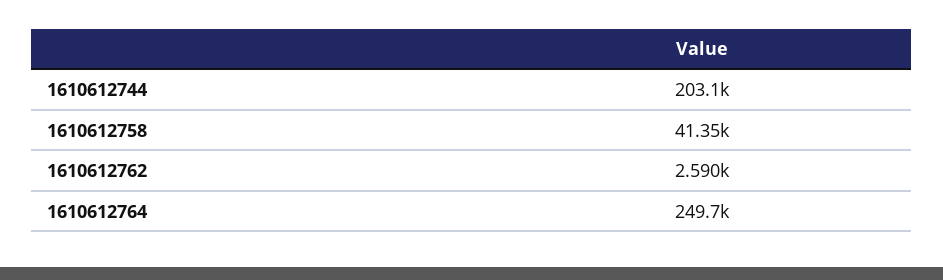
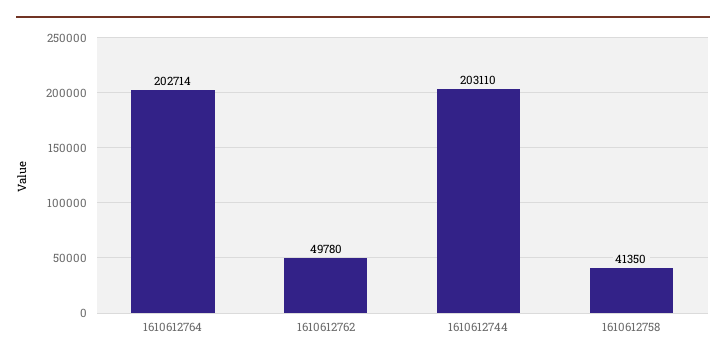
  {
    "1610612744": 203110,
    "1610612758": 41350,
-   "1610612762": 2590,
+   "1610612762": 49780,
-   "1610612764": 249700
+   "1610612764": 202714
  }

